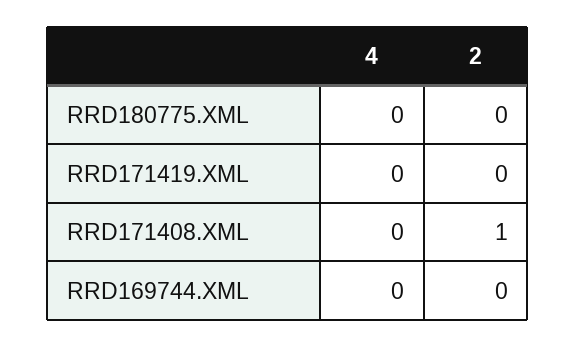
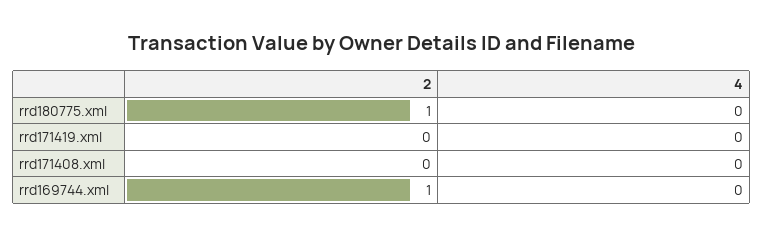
  {
    "4": {
      "RRD180775.XML": 0,
      "RRD171419.XML": 0,
      "RRD171408.XML": 0,
      "RRD169744.XML": 0
    },
    "2": {
-     "RRD180775.XML": 0,
+     "RRD180775.XML": 1,
      "RRD171419.XML": 0,
-     "RRD171408.XML": 1,
+     "RRD171408.XML": 0,
-     "RRD169744.XML": 0
+     "RRD169744.XML": 1
    }
  }

